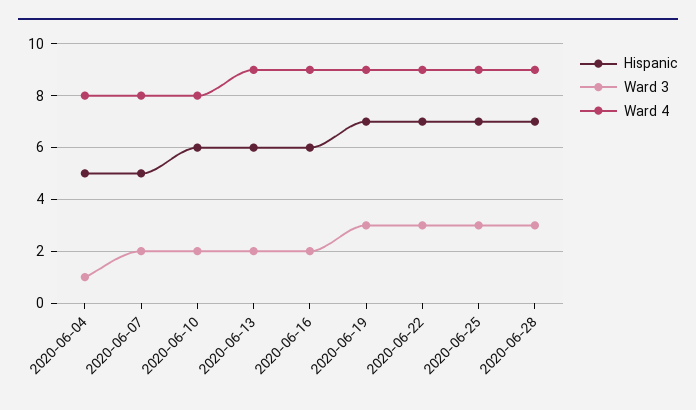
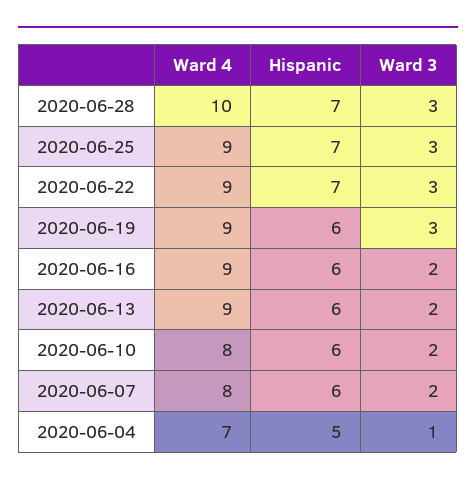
  {
    "Hispanic": {
      "2020-06-04": 5,
-     "2020-06-07": 5,
+     "2020-06-07": 6,
      "2020-06-10": 6,
      "2020-06-13": 6,
      "2020-06-16": 6,
-     "2020-06-19": 7,
+     "2020-06-19": 6,
      "2020-06-22": 7,
      "2020-06-25": 7,
      "2020-06-28": 7
    },
    "Ward 3": {
      "2020-06-04": 1,
      "2020-06-07": 2,
      "2020-06-10": 2,
      "2020-06-13": 2,
      "2020-06-16": 2,
      "2020-06-19": 3,
      "2020-06-22": 3,
      "2020-06-25": 3,
      "2020-06-28": 3
    },
    "Ward 4": {
-     "2020-06-04": 8,
+     "2020-06-04": 7,
      "2020-06-07": 8,
      "2020-06-10": 8,
      "2020-06-13": 9,
      "2020-06-16": 9,
      "2020-06-19": 9,
      "2020-06-22": 9,
      "2020-06-25": 9,
-     "2020-06-28": 9
+     "2020-06-28": 10
    }
  }

